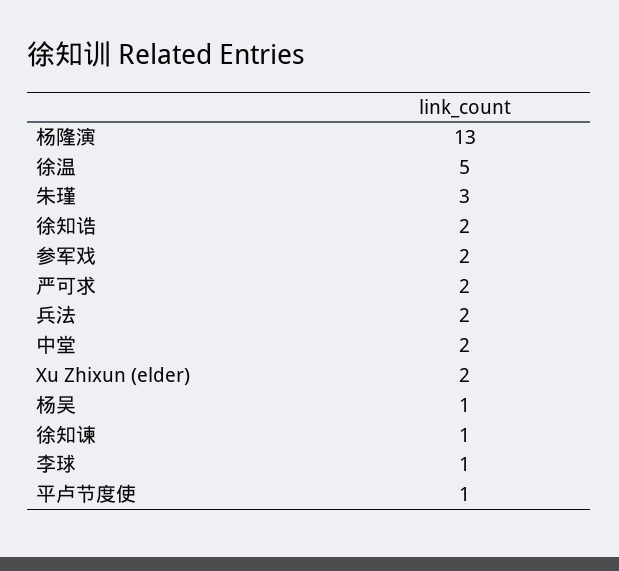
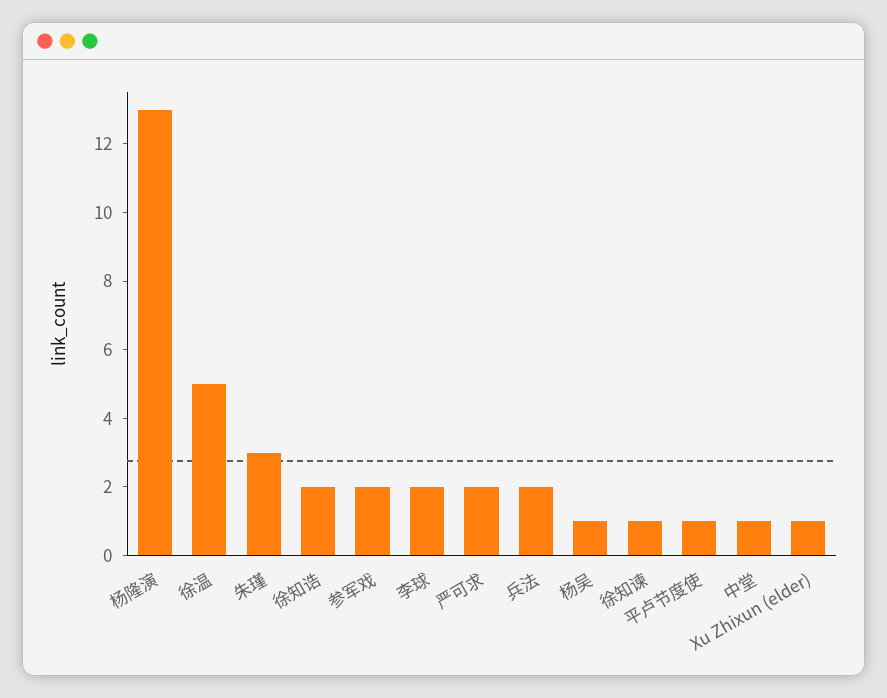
  {
    "杨隆演": 13,
    "徐温": 5,
    "朱瑾": 3,
    "徐知诰": 2,
    "参军戏": 2,
    "严可求": 2,
    "兵法": 2,
-   "中堂": 2,
+   "中堂": 1,
-   "Xu Zhixun (elder)": 2,
+   "Xu Zhixun (elder)": 1,
    "杨吴": 1,
    "徐知谏": 1,
-   "李球": 1,
+   "李球": 2,
    "平卢节度使": 1
  }

